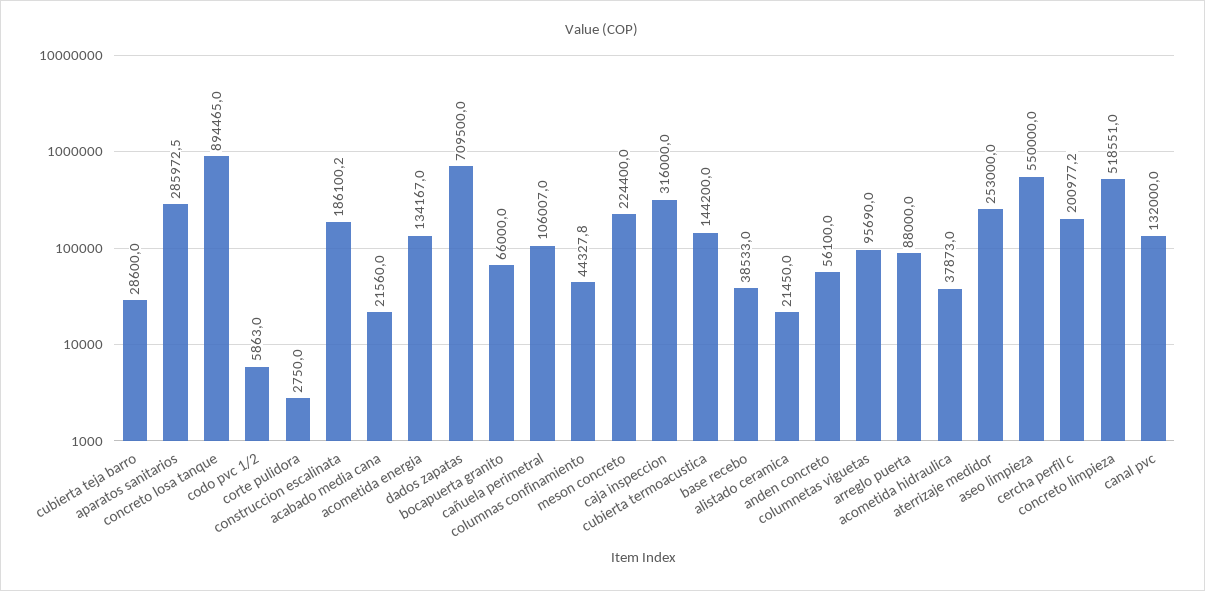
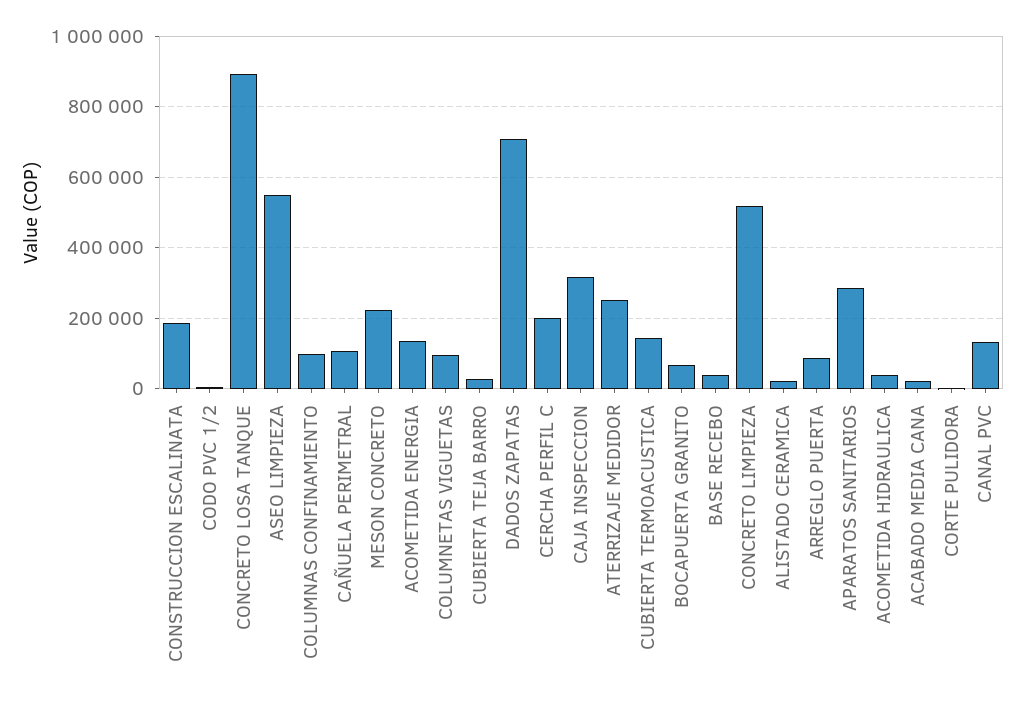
  {
    "cubierta teja barro": 28600,
    "aparatos sanitarios": 285972.5,
    "concreto losa tanque": 894465,
    "codo pvc 1/2": 5863,
    "corte pulidora": 2750,
    "construccion escalinata": 186100.2,
    "acabado media cana": 21560,
    "acometida energia": 134167,
    "dados zapatas": 709500,
    "bocapuerta granito": 66000,
    "cañuela perimetral": 106007,
-   "columnas confinamiento": 44327.8,
+   "columnas confinamiento": 100000,
    "meson concreto": 224400,
    "caja inspeccion": 316000,
    "cubierta termoacustica": 144200,
    "base recebo": 38533,
    "alistado ceramica": 21450,
-   "anden concreto": 56100,
    "columnetas viguetas": 95690,
    "arreglo puerta": 88000,
    "acometida hidraulica": 37873,
    "aterrizaje medidor": 253000,
    "aseo limpieza": 550000,
    "cercha perfil c": 200977.2,
    "concreto limpieza": 518551,
    "canal pvc": 132000
  }

